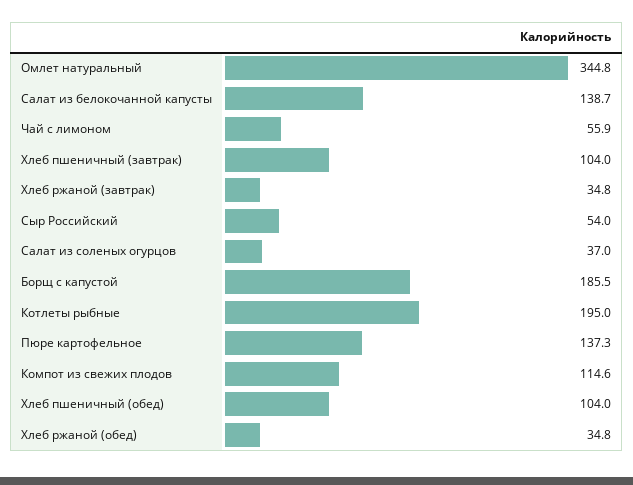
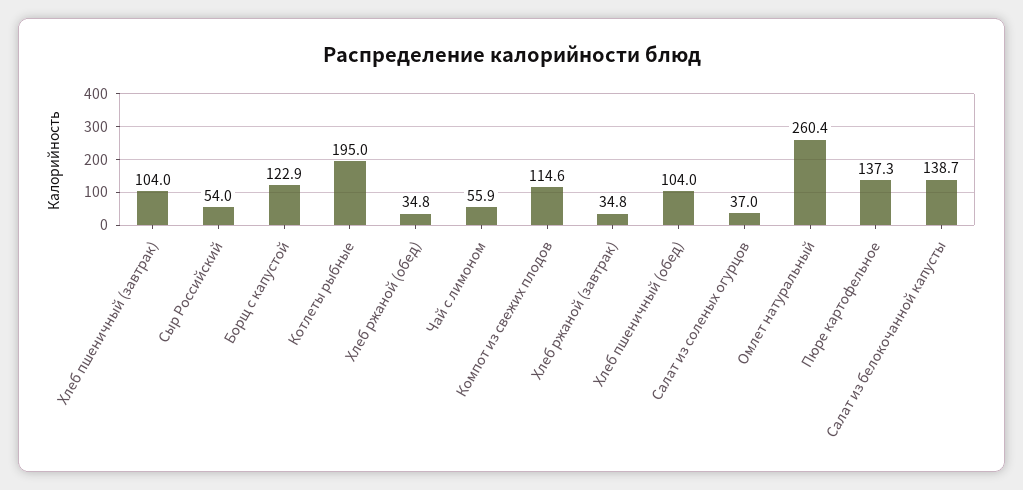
  {
-   "Омлет натуральный": 344.8,
+   "Омлет натуральный": 260.4,
    "Салат из белокочанной капусты": 138.7,
    "Чай с лимоном": 55.9,
    "Хлеб пшеничный (завтрак)": 104,
    "Хлеб ржаной (завтрак)": 34.8,
    "Сыр Российский": 54,
    "Салат из соленых огурцов": 37,
-   "Борщ с капустой": 185.5,
+   "Борщ с капустой": 122.9,
    "Котлеты рыбные": 195,
    "Пюре картофельное": 137.3,
    "Компот из свежих плодов": 114.6,
    "Хлеб пшеничный (обед)": 104,
    "Хлеб ржаной (обед)": 34.8
  }

